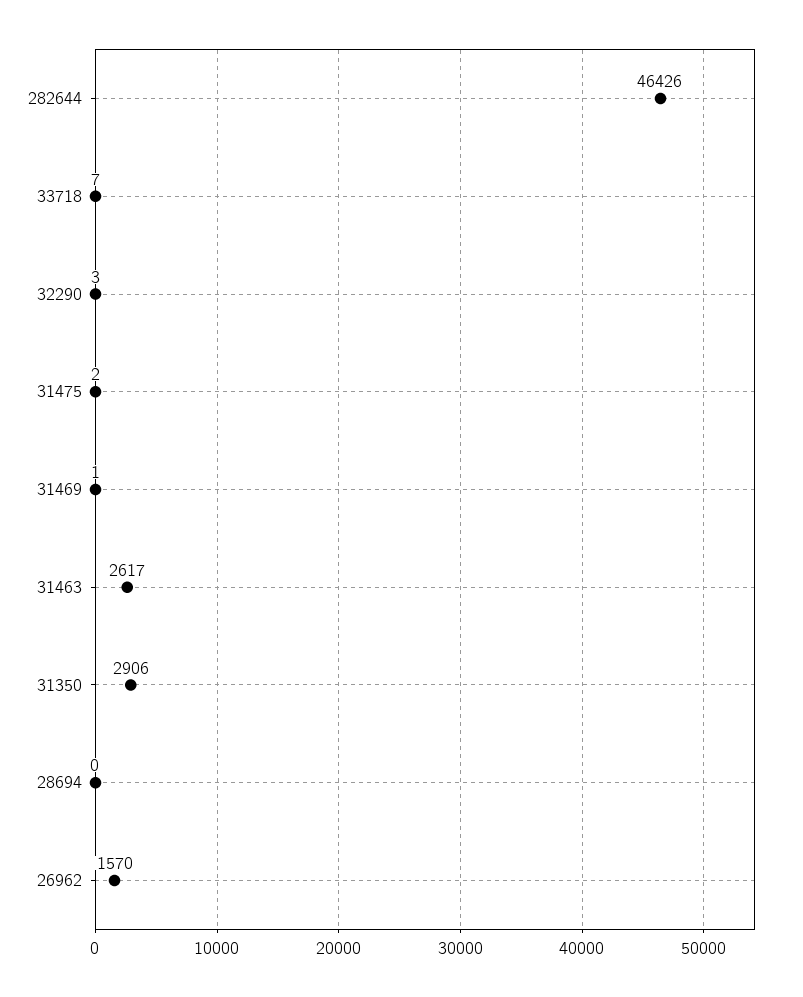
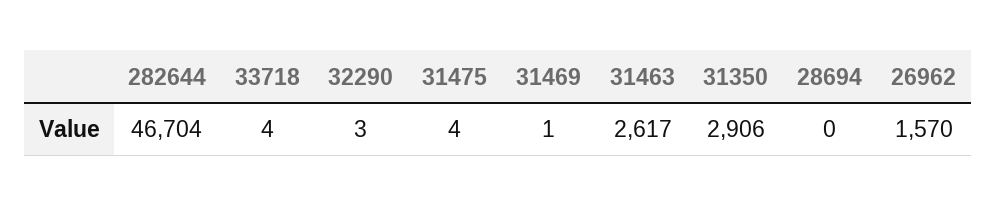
  {
-   "282644": 46426,
+   "282644": 46704,
-   "33718": 7,
+   "33718": 4,
    "32290": 3,
-   "31475": 2,
+   "31475": 4,
    "31469": 1,
    "31463": 2617,
    "31350": 2906,
    "28694": 0,
    "26962": 1570
  }

